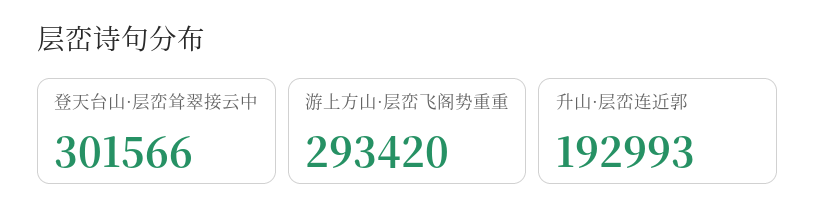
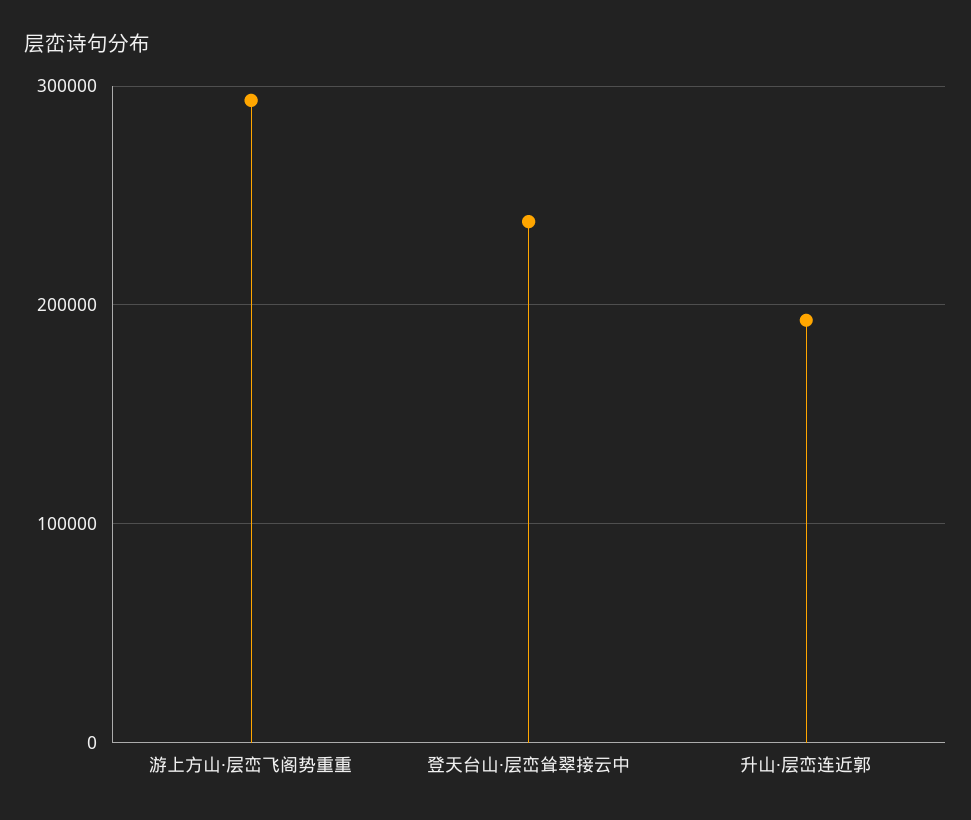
  {
-   "登天台山·层峦耸翠接云中": 301566,
+   "登天台山·层峦耸翠接云中": 240000,
    "游上方山·层峦飞阁势重重": 293420,
    "升山·层峦连近郭": 192993
  }

